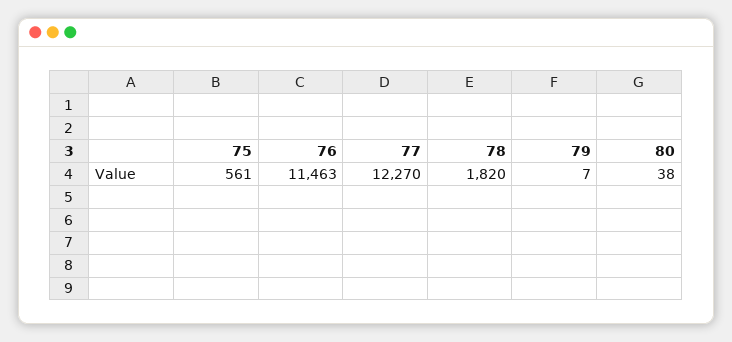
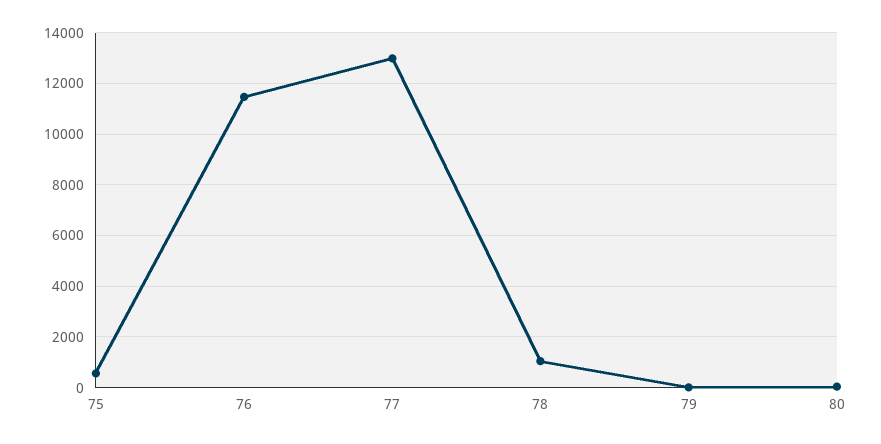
  {
    "75": 561,
    "76": 11463,
-   "77": 12270,
+   "77": 13000,
-   "78": 1820,
+   "78": 1000,
    "79": 7,
    "80": 38
  }

